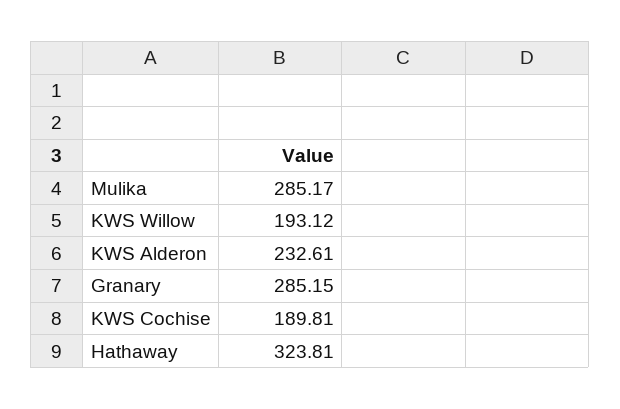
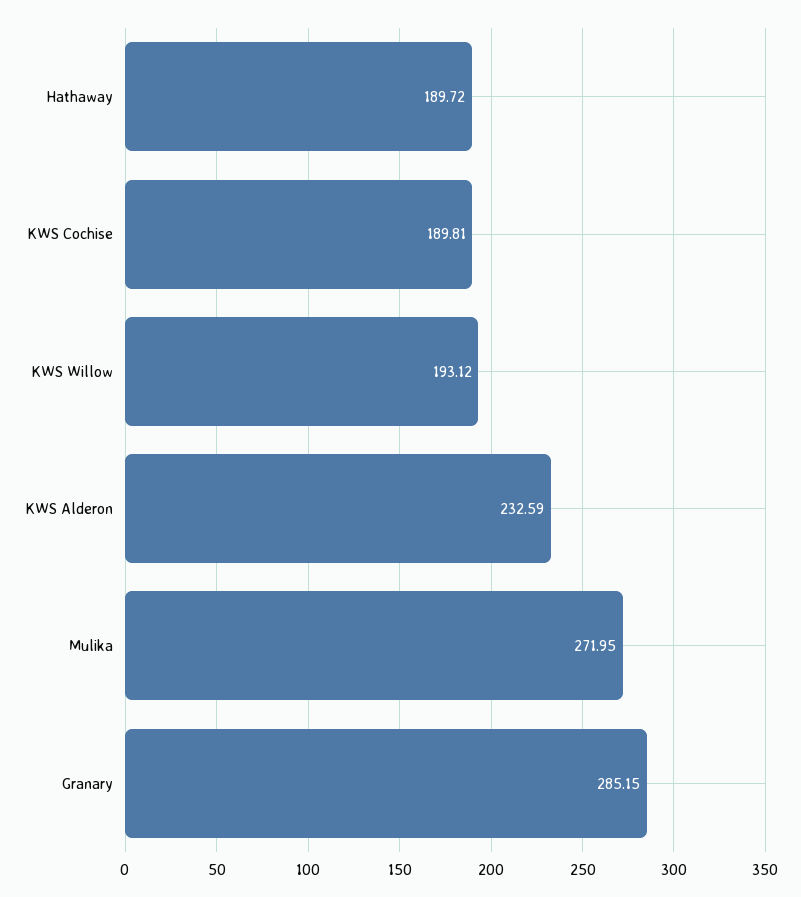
  {
-   "Mulika": 285.17,
+   "Mulika": 271.95,
    "KWS Willow": 193.12,
-   "KWS Alderon": 232.61,
+   "KWS Alderon": 232.59,
    "Granary": 285.15,
    "KWS Cochise": 189.81,
-   "Hathaway": 323.81
+   "Hathaway": 189.72
  }

